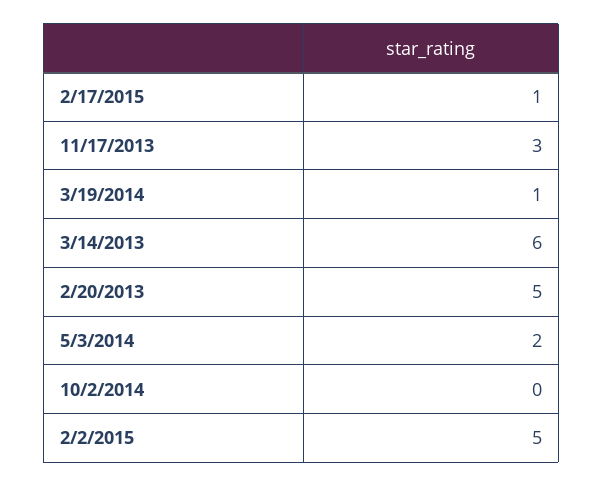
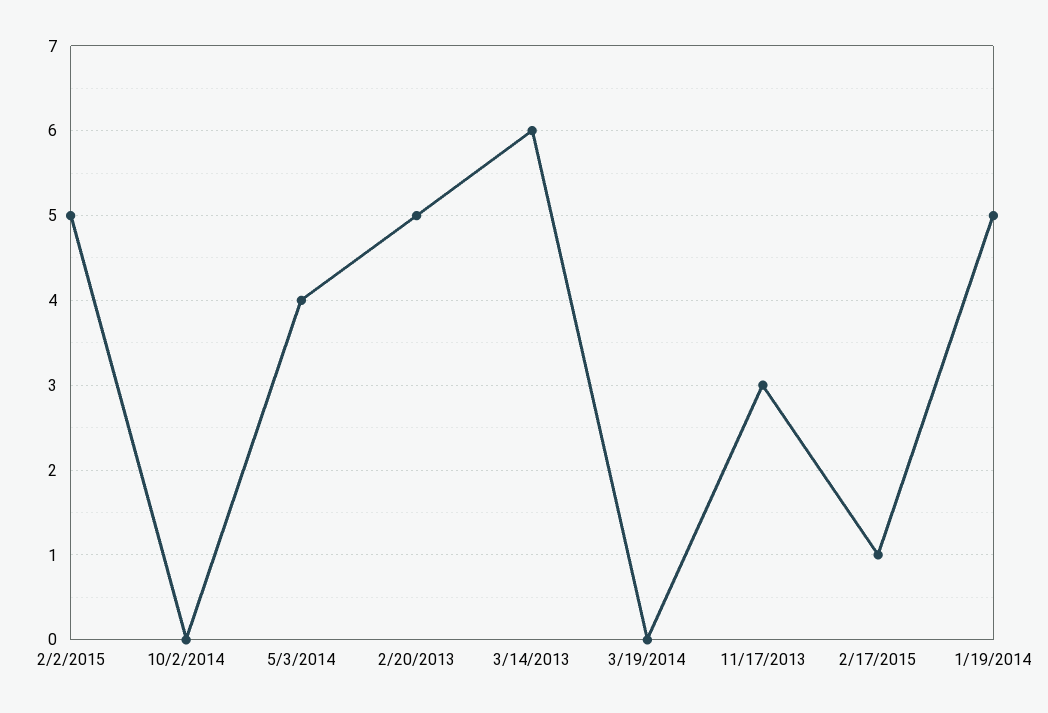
  {
    "2/17/2015": 1,
    "11/17/2013": 3,
-   "3/19/2014": 1,
+   "3/19/2014": 0,
    "3/14/2013": 6,
    "2/20/2013": 5,
-   "5/3/2014": 2,
+   "5/3/2014": 4,
    "10/2/2014": 0,
-   "2/2/2015": 5
+   "2/2/2015": 5,
+   "1/19/2014": 5
  }

